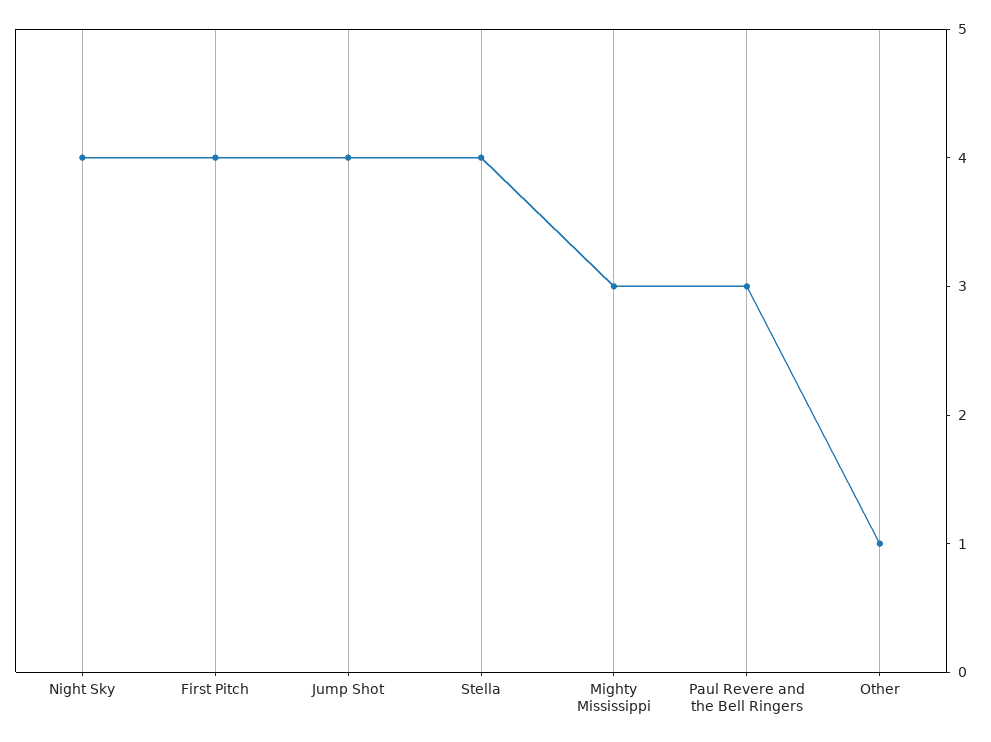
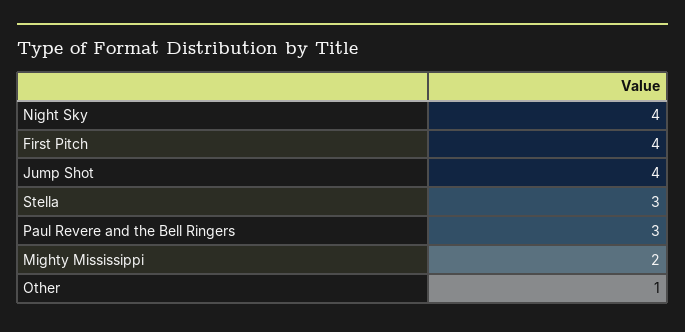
  {
    "Night Sky": 4,
    "First Pitch": 4,
    "Jump Shot": 4,
-   "Stella": 4,
+   "Stella": 3,
-   "Mighty Mississippi": 3,
+   "Mighty Mississippi": 2,
    "Paul Revere and the Bell Ringers": 3,
    "Other": 1
  }

